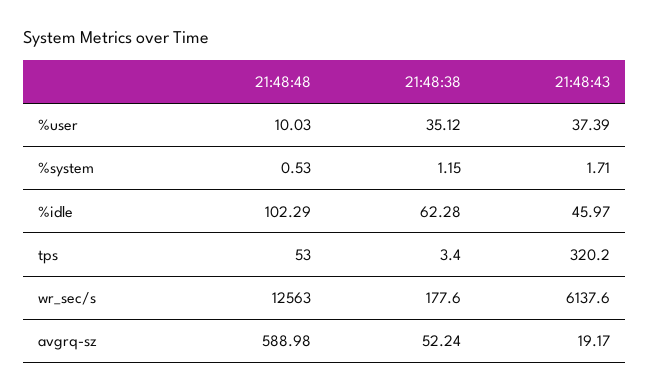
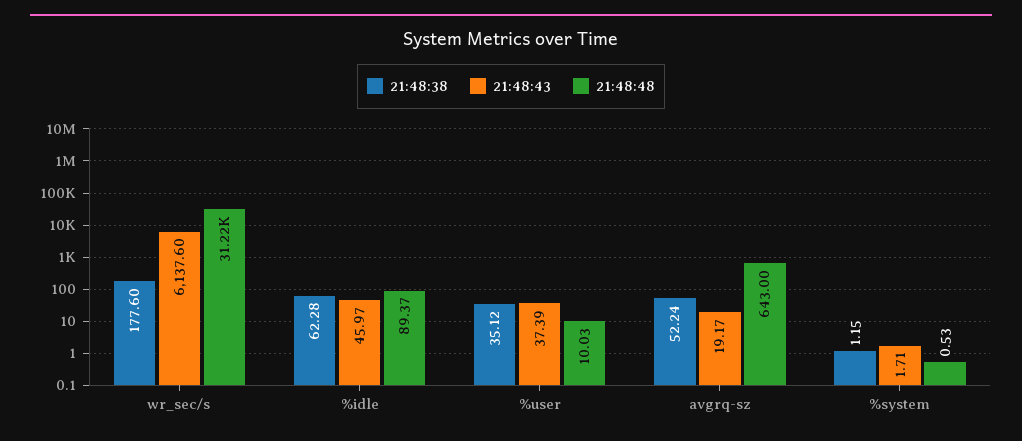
  {
    "21:48:48": {
      "%user": 10.03,
      "%system": 0.53,
-     "%idle": 102.29,
+     "%idle": 89.37,
-     "tps": 53,
-     "wr_sec/s": 12563,
+     "wr_sec/s": 31220,
-     "avgrq-sz": 588.98
+     "avgrq-sz": 643
    },
    "21:48:38": {
      "%user": 35.12,
      "%system": 1.15,
      "%idle": 62.28,
-     "tps": 3.4,
      "wr_sec/s": 177.6,
      "avgrq-sz": 52.24
    },
    "21:48:43": {
      "%user": 37.39,
      "%system": 1.71,
      "%idle": 45.97,
-     "tps": 320.2,
      "wr_sec/s": 6137.6,
      "avgrq-sz": 19.17
    }
  }

